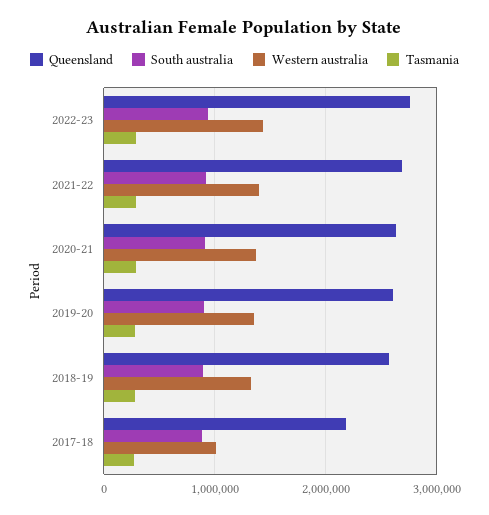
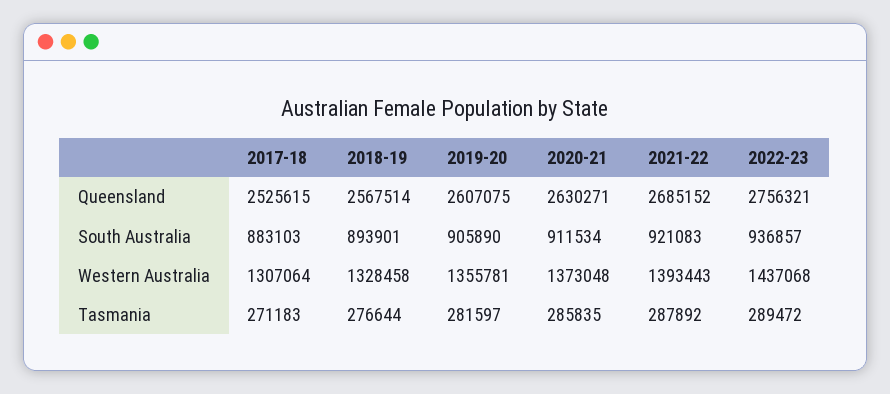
  {
    "Queensland": {
      "2022-23": 2756321,
      "2021-22": 2685152,
      "2020-21": 2630271,
      "2019-20": 2607075,
      "2018-19": 2567514,
-     "2017-18": 2200000
+     "2017-18": 2525615
    },
    "South australia": {
      "2022-23": 936857,
      "2021-22": 921083,
      "2020-21": 911534,
      "2019-20": 905890,
      "2018-19": 893901,
      "2017-18": 883103
    },
    "Western australia": {
      "2022-23": 1437068,
      "2021-22": 1393443,
      "2020-21": 1373048,
      "2019-20": 1355781,
      "2018-19": 1328458,
-     "2017-18": 1000000
+     "2017-18": 1307064
    },
    "Tasmania": {
      "2022-23": 289472,
      "2021-22": 287892,
      "2020-21": 285835,
      "2019-20": 281597,
      "2018-19": 276644,
      "2017-18": 271183
    }
  }

